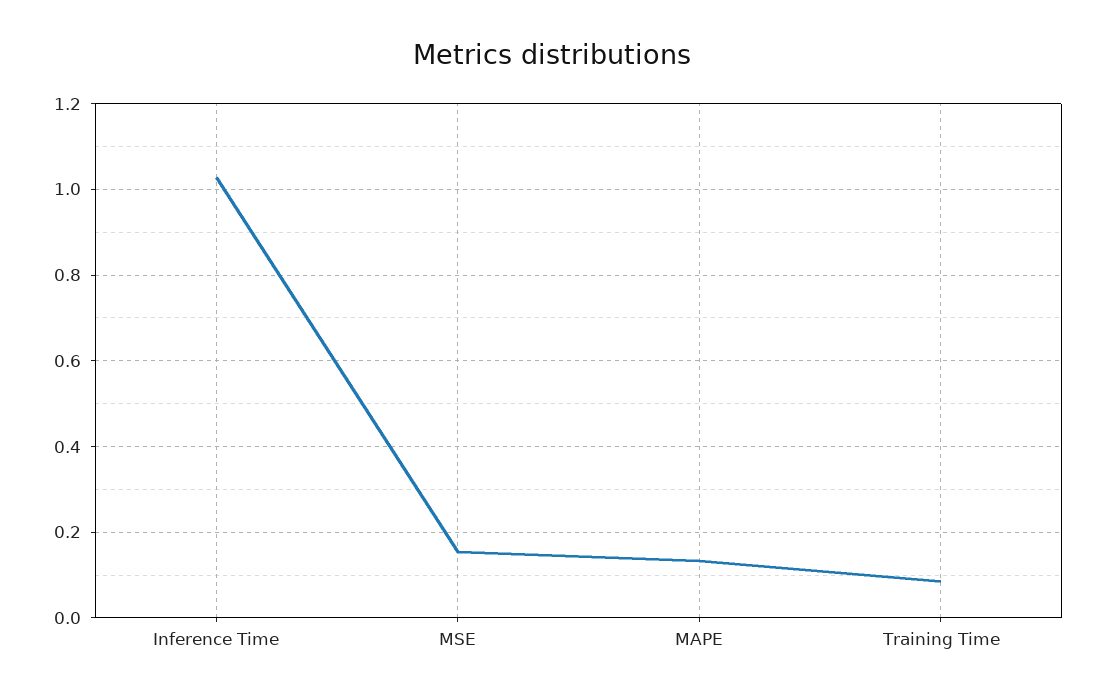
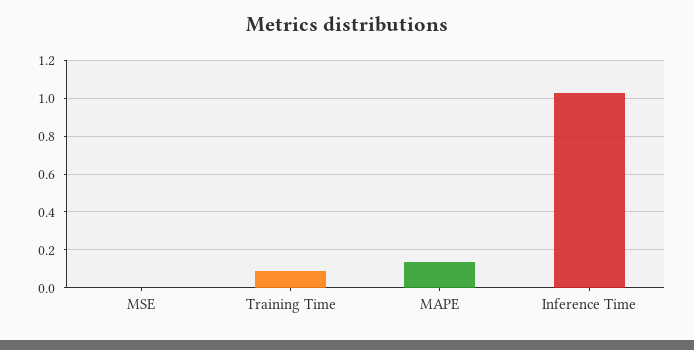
  {
    "Inference Time": 1.02,
-   "MSE": 0.16,
+   "MSE": 0,
    "MAPE": 0.14,
    "Training Time": 0.08
  }

